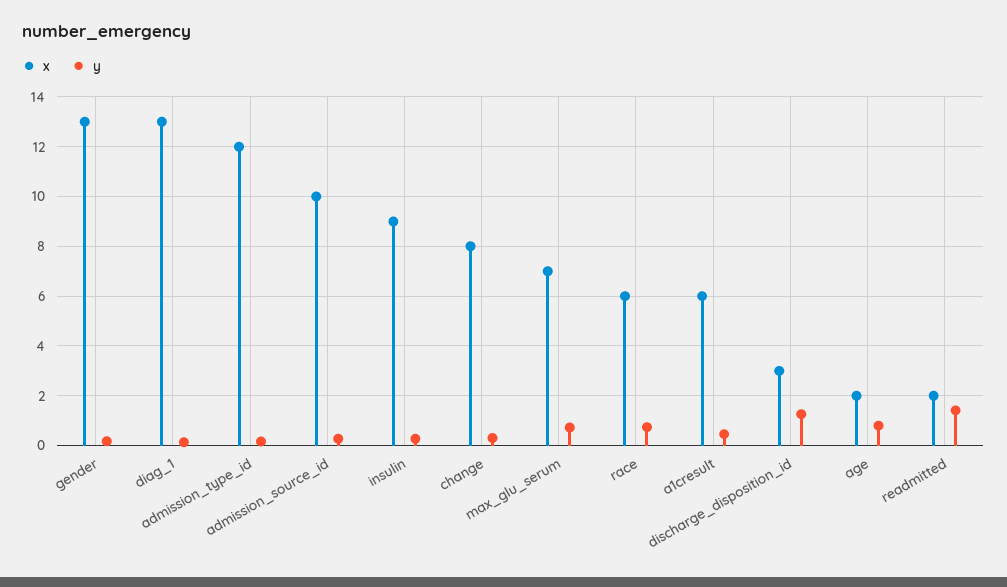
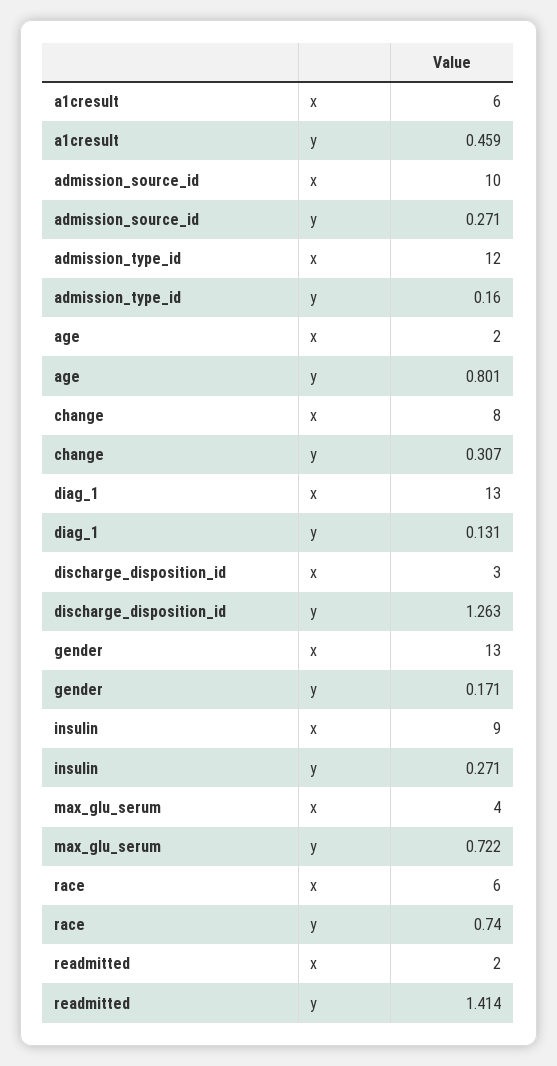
  {
    "x": {
      "gender": 13,
      "diag_1": 13,
      "admission_type_id": 12,
      "admission_source_id": 10,
      "insulin": 9,
      "change": 8,
-     "max_glu_serum": 7,
+     "max_glu_serum": 4,
      "race": 6,
      "a1cresult": 6,
      "discharge_disposition_id": 3,
      "age": 2,
      "readmitted": 2
    },
    "y": {
      "gender": 0.171,
      "diag_1": 0.131,
      "admission_type_id": 0.16,
      "admission_source_id": 0.271,
      "insulin": 0.271,
      "change": 0.307,
      "max_glu_serum": 0.722,
      "race": 0.74,
      "a1cresult": 0.459,
      "discharge_disposition_id": 1.263,
      "age": 0.801,
      "readmitted": 1.414
    }
  }

